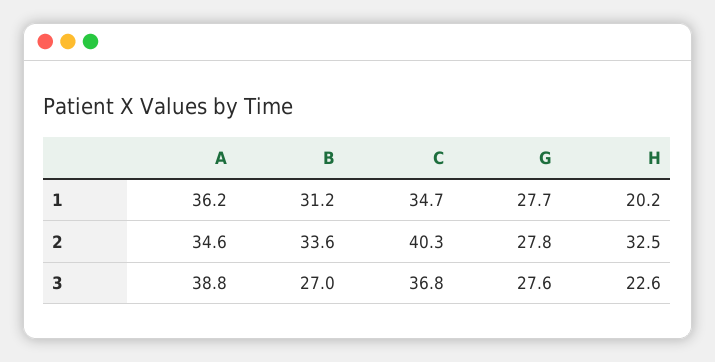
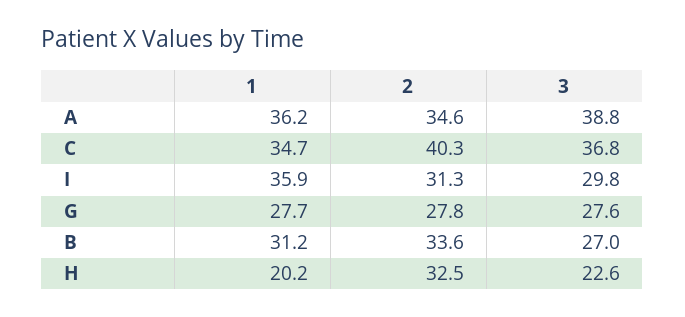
  {
    "A": {
      "1": 36.2,
      "2": 34.6,
      "3": 38.8
    },
    "B": {
      "1": 31.2,
      "2": 33.6,
      "3": 27
    },
    "C": {
      "1": 34.7,
      "2": 40.3,
      "3": 36.8
    },
    "G": {
      "1": 27.7,
      "2": 27.8,
      "3": 27.6
    },
    "H": {
      "1": 20.2,
      "2": 32.5,
      "3": 22.6
-   }
+   },
+   "I": {
+     "1": 35.9,
+     "2": 31.3,
+     "3": 29.8
+   }
  }

